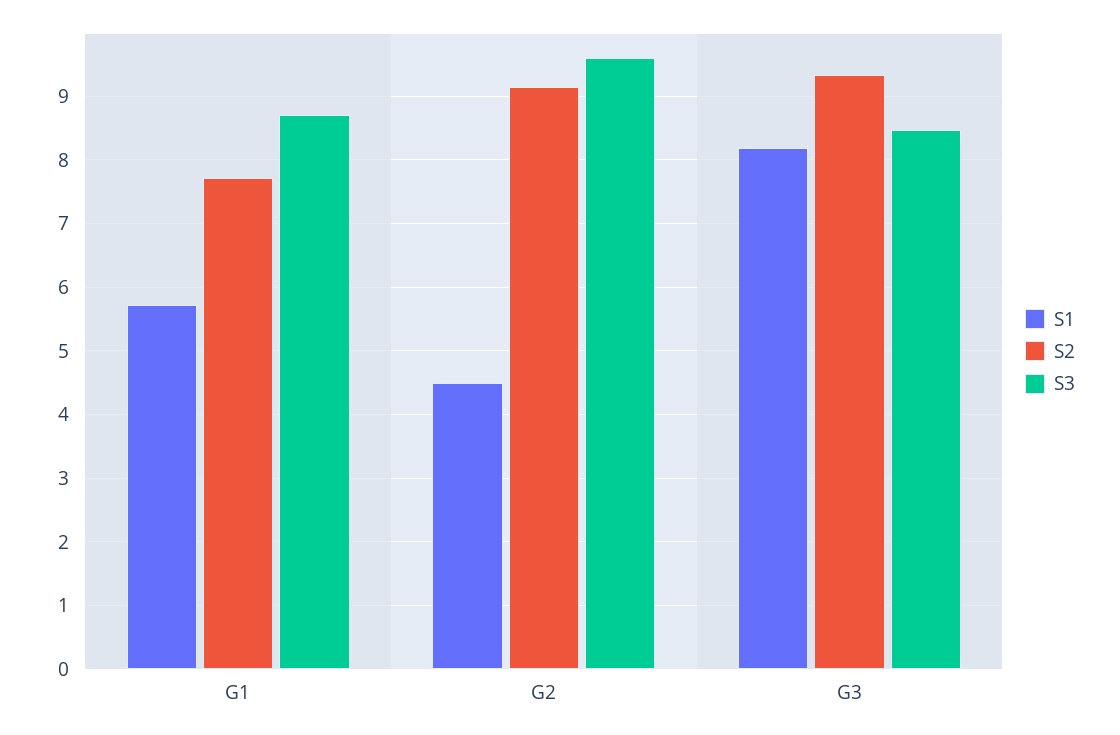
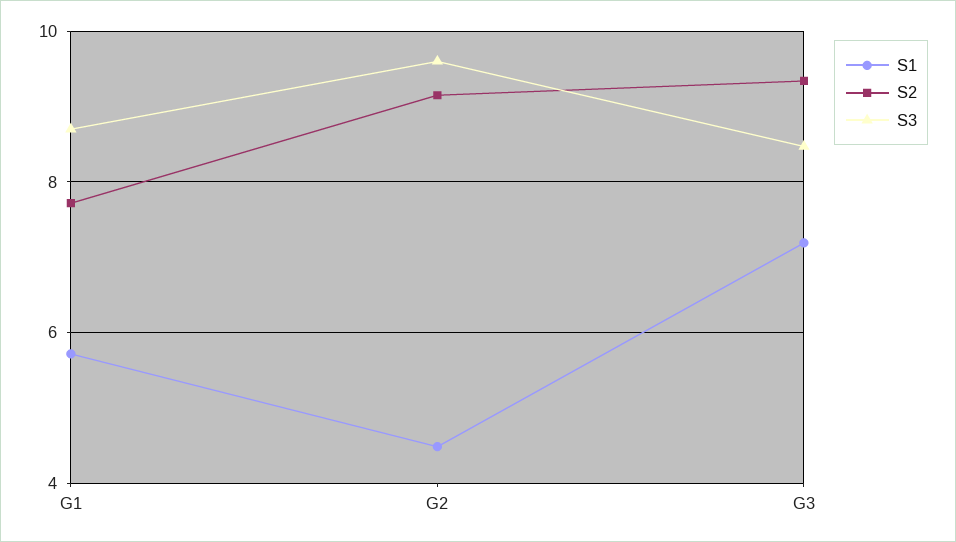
  {
    "S1": {
      "G1": 5.7,
      "G2": 4.5,
-     "G3": 8.2
+     "G3": 7.2
    },
    "S2": {
      "G1": 7.7,
      "G2": 9.2,
      "G3": 9.3
    },
    "S3": {
      "G1": 8.7,
      "G2": 9.6,
      "G3": 8.5
    }
  }

